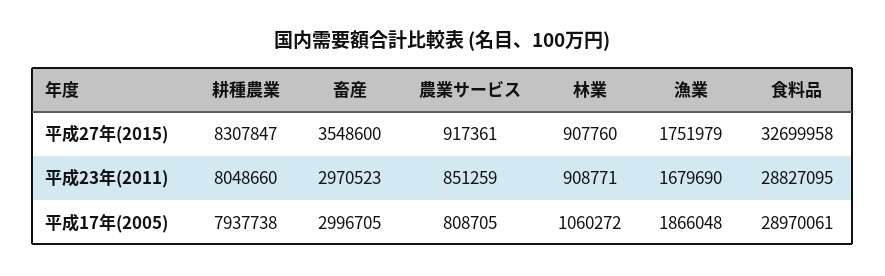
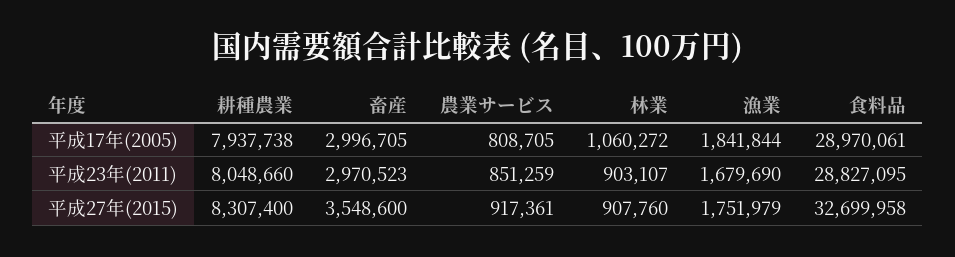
  {
    "耕種農業": {
-     "平成27年(2015)": 8307847,
+     "平成27年(2015)": 8307400,
      "平成23年(2011)": 8048660,
      "平成17年(2005)": 7937738
    },
    "畜産": {
      "平成27年(2015)": 3548600,
      "平成23年(2011)": 2970523,
      "平成17年(2005)": 2996705
    },
    "農業サービス": {
      "平成27年(2015)": 917361,
      "平成23年(2011)": 851259,
      "平成17年(2005)": 808705
    },
    "林業": {
      "平成27年(2015)": 907760,
-     "平成23年(2011)": 908771,
+     "平成23年(2011)": 903107,
      "平成17年(2005)": 1060272
    },
    "漁業": {
      "平成27年(2015)": 1751979,
      "平成23年(2011)": 1679690,
-     "平成17年(2005)": 1866048
+     "平成17年(2005)": 1841844
    },
    "食料品": {
      "平成27年(2015)": 32699958,
      "平成23年(2011)": 28827095,
      "平成17年(2005)": 28970061
    }
  }

